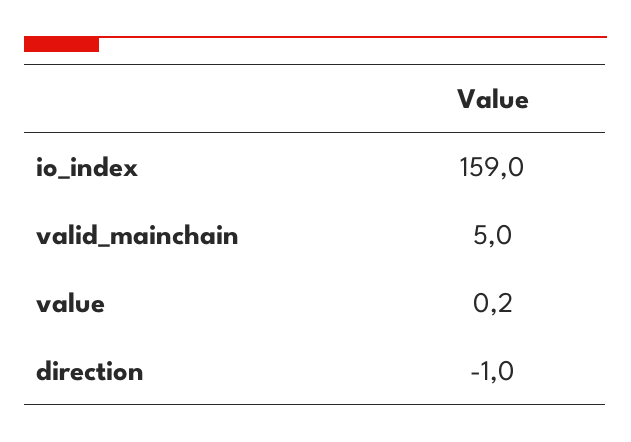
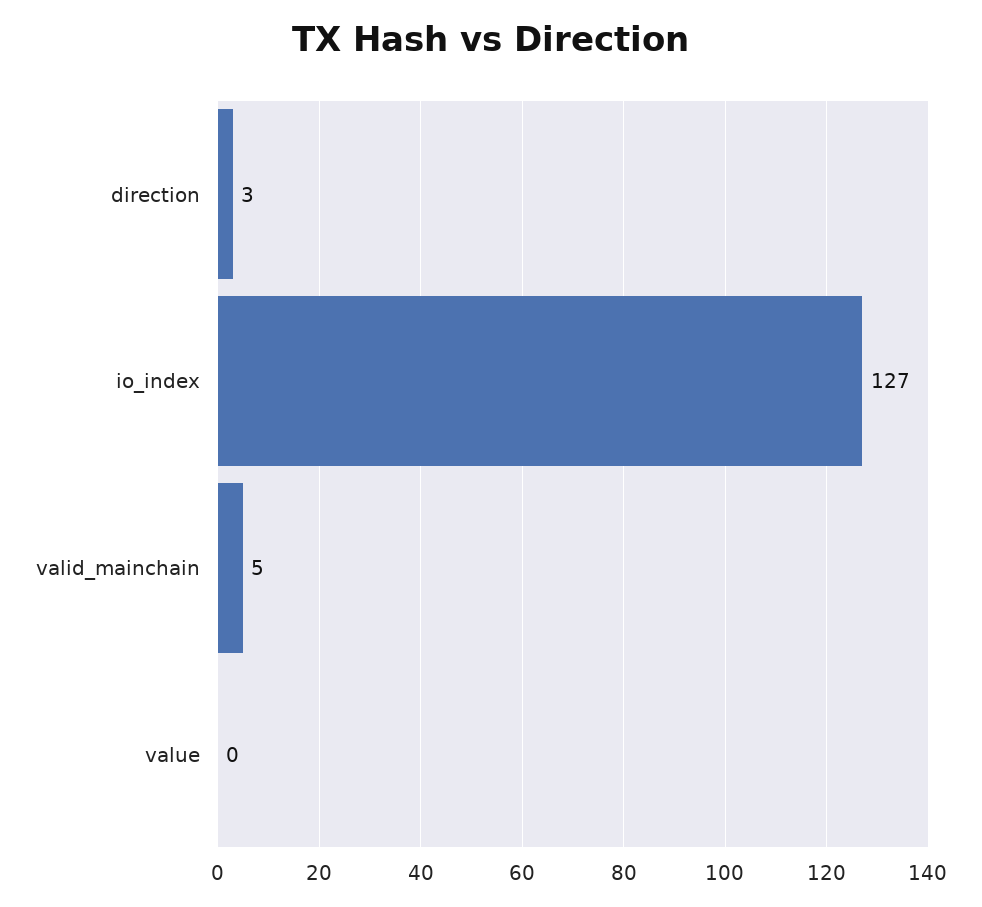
  {
-   "io_index": 159,
+   "io_index": 127,
    "valid_mainchain": 5,
    "value": 0.2,
-   "direction": -1
+   "direction": 3
  }

